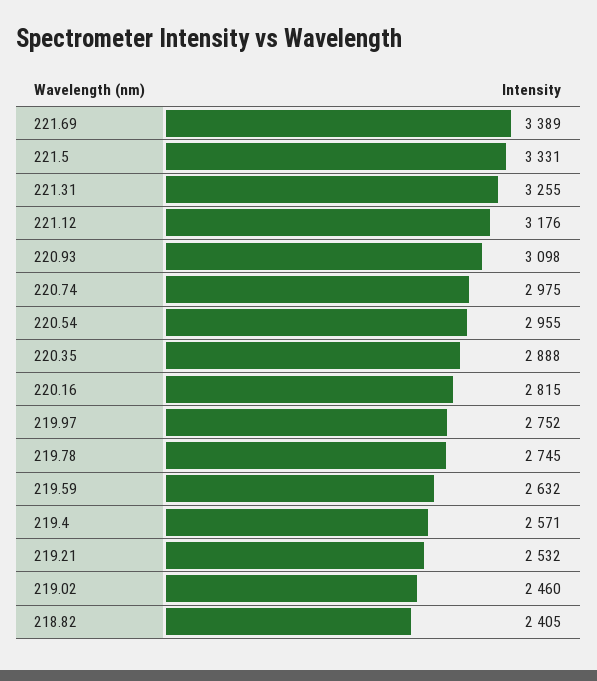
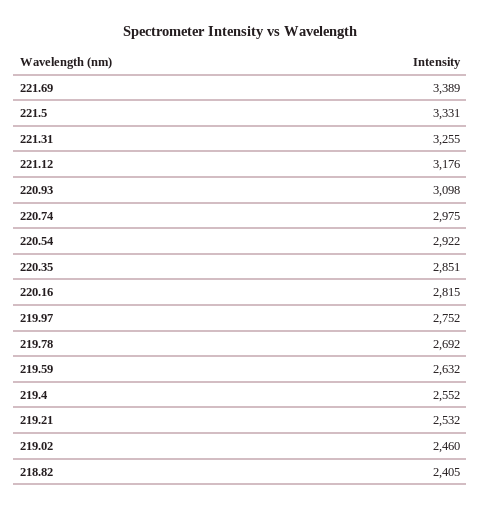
  {
    "221.69": 3389,
    "221.5": 3331,
    "221.31": 3255,
    "221.12": 3176,
    "220.93": 3098,
    "220.74": 2975,
-   "220.54": 2955,
+   "220.54": 2922,
-   "220.35": 2888,
+   "220.35": 2851,
    "220.16": 2815,
    "219.97": 2752,
-   "219.78": 2745,
+   "219.78": 2692,
    "219.59": 2632,
-   "219.4": 2571,
+   "219.4": 2552,
    "219.21": 2532,
    "219.02": 2460,
    "218.82": 2405
  }

